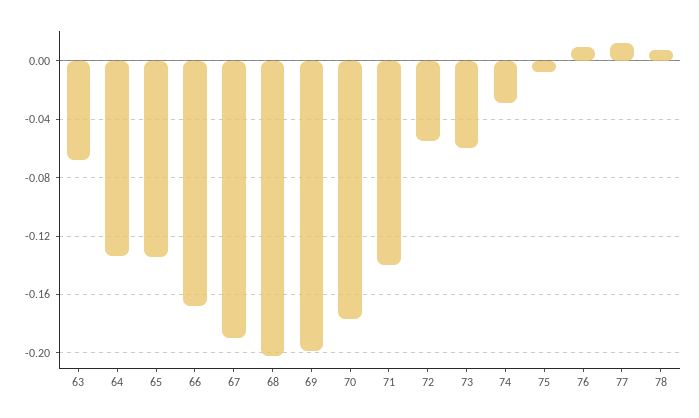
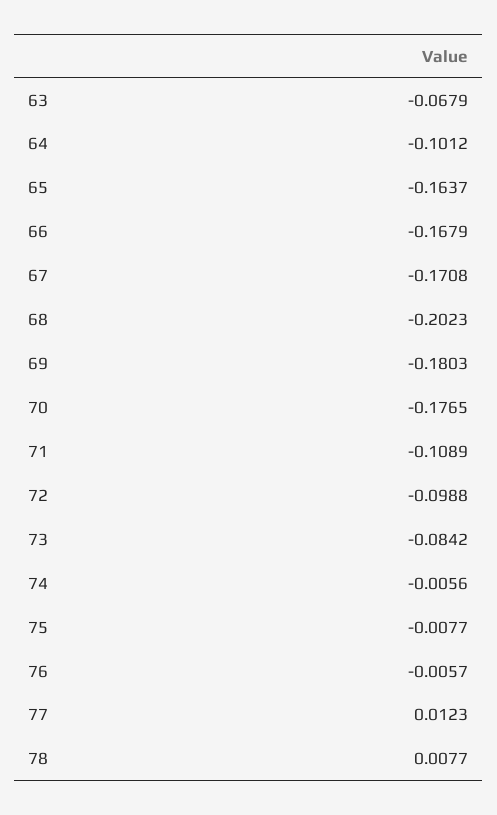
  {
    "63": -0.0679,
-   "64": -0.135,
+   "64": -0.1012,
-   "65": -0.135,
+   "65": -0.1637,
    "66": -0.1679,
-   "67": -0.19,
+   "67": -0.1708,
    "68": -0.2023,
-   "69": -0.2,
+   "69": -0.1803,
    "70": -0.1765,
-   "71": -0.14,
+   "71": -0.1089,
-   "72": -0.055,
+   "72": -0.0988,
-   "73": -0.06,
+   "73": -0.0842,
-   "74": -0.03,
+   "74": -0.0056,
    "75": -0.0077,
-   "76": 0.01,
+   "76": -0.0057,
    "77": 0.0123,
    "78": 0.0077
  }

